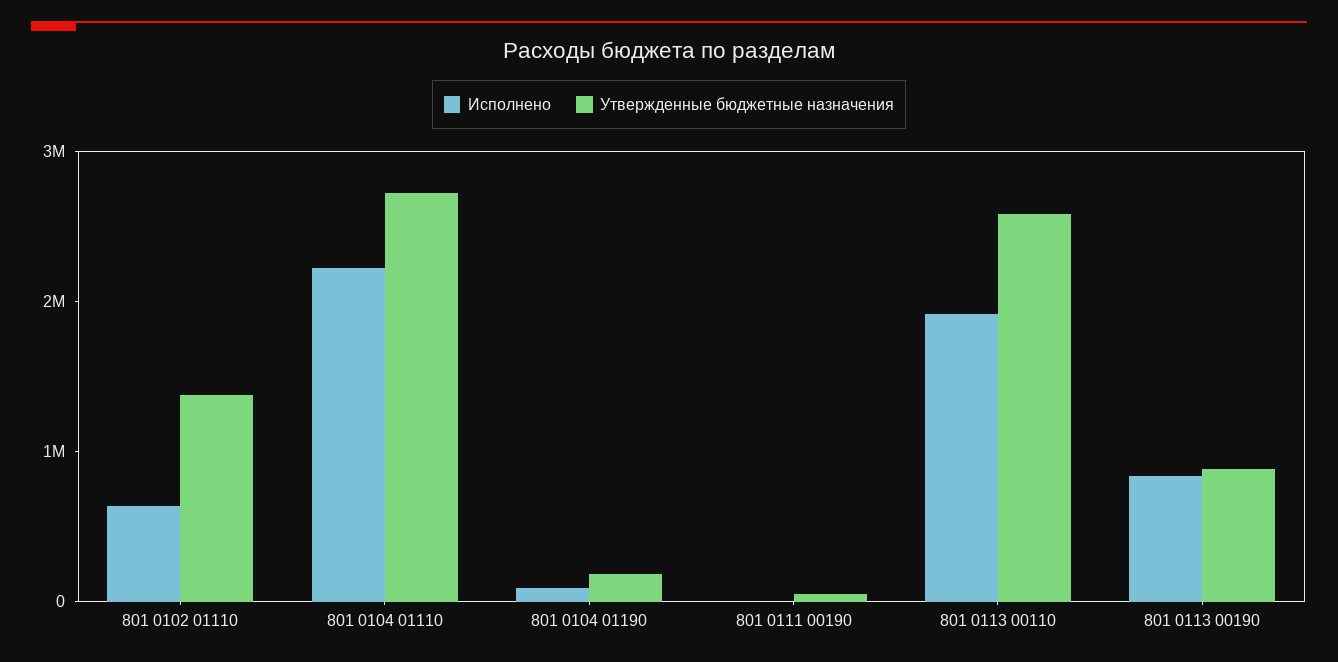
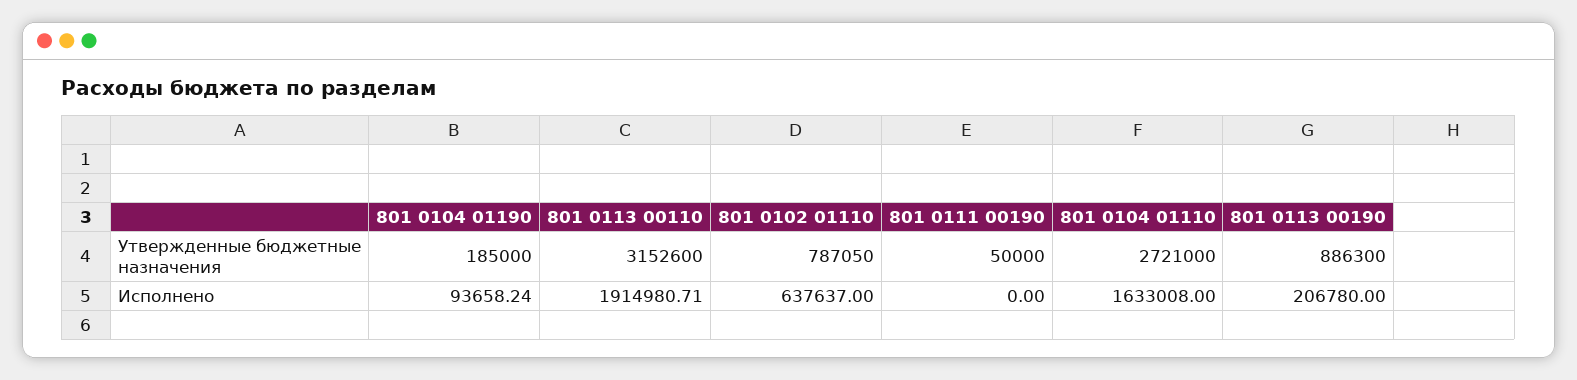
  {
    "Исполнено": {
      "801 0102 01110": 637637,
-     "801 0104 01110": 2200000,
+     "801 0104 01110": 1633008,
      "801 0104 01190": 93658.24,
      "801 0111 00190": 0,
      "801 0113 00110": 1914980.71,
-     "801 0113 00190": 800000
+     "801 0113 00190": 206780
    },
    "Утвержденные бюджетные назначения": {
-     "801 0102 01110": 1400000,
+     "801 0102 01110": 787050,
      "801 0104 01110": 2721000,
      "801 0104 01190": 185000,
      "801 0111 00190": 50000,
-     "801 0113 00110": 2600000,
+     "801 0113 00110": 3152600,
      "801 0113 00190": 886300
    }
  }

